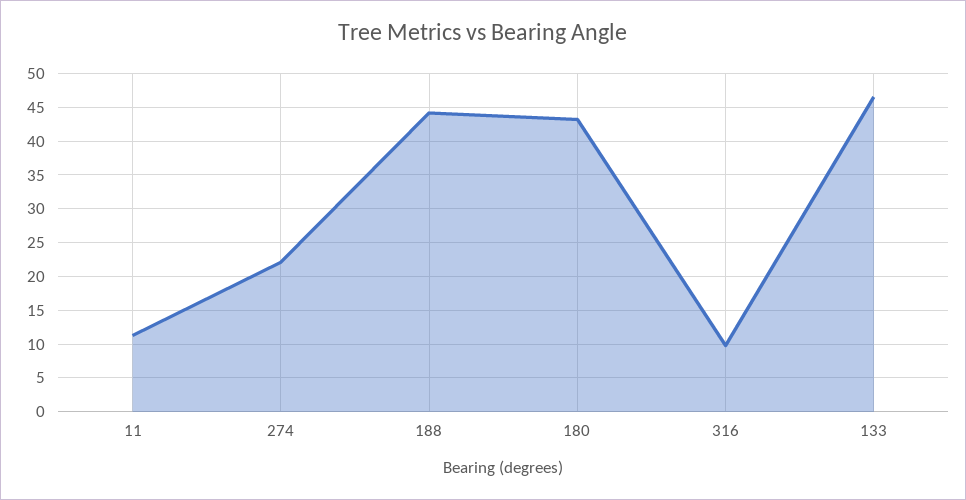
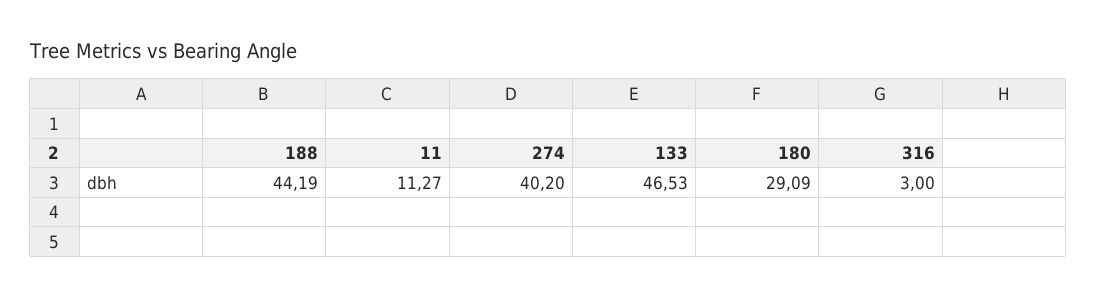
  {
    "11": 11.27,
-   "274": 22,
+   "274": 40.2,
    "188": 44.19,
-   "180": 43,
+   "180": 29.09,
-   "316": 10,
+   "316": 3,
    "133": 46.53
  }

